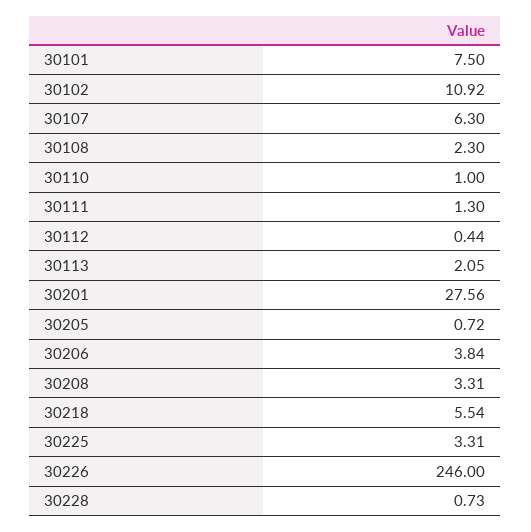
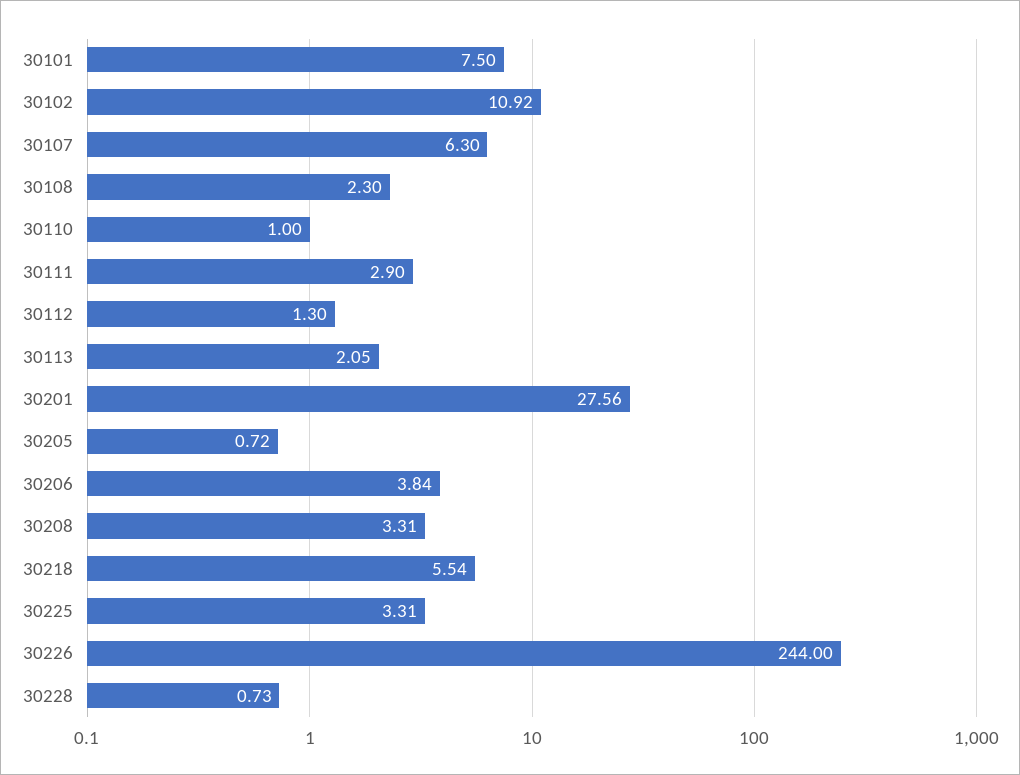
  {
    "30101": 7.5,
    "30102": 10.92,
    "30107": 6.3,
    "30108": 2.3,
    "30110": 1,
-   "30111": 1.3,
+   "30111": 2.9,
-   "30112": 0.44,
+   "30112": 1.3,
    "30113": 2.05,
    "30201": 27.56,
    "30205": 0.72,
    "30206": 3.84,
    "30208": 3.31,
    "30218": 5.54,
    "30225": 3.31,
-   "30226": 246,
+   "30226": 244,
    "30228": 0.73
  }

